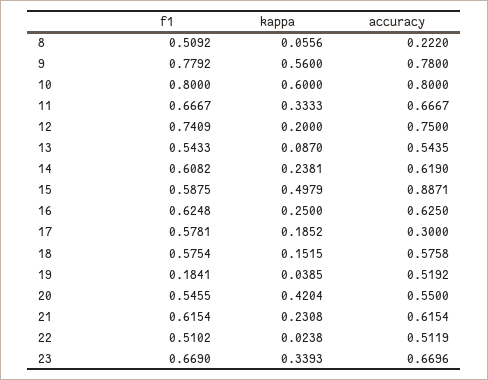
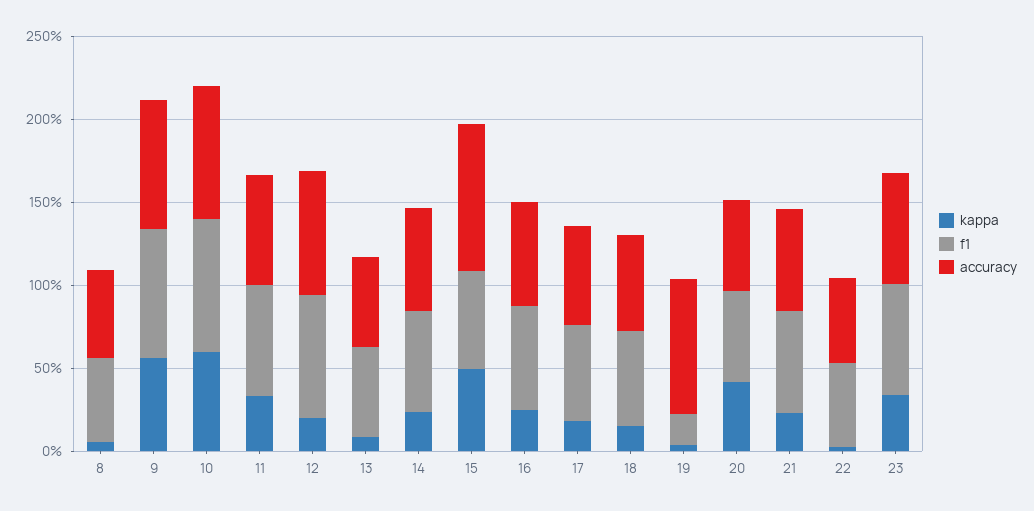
  {
    "f1": {
      "8": 0.5092,
      "9": 0.7792,
      "10": 0.8,
      "11": 0.6667,
      "12": 0.7409,
      "13": 0.5433,
      "14": 0.6082,
      "15": 0.5875,
      "16": 0.6248,
      "17": 0.5781,
      "18": 0.5754,
      "19": 0.1841,
      "20": 0.5455,
      "21": 0.6154,
      "22": 0.5102,
      "23": 0.669
    },
    "kappa": {
      "8": 0.0556,
      "9": 0.56,
      "10": 0.6,
      "11": 0.3333,
      "12": 0.2,
      "13": 0.087,
      "14": 0.2381,
      "15": 0.4979,
      "16": 0.25,
      "17": 0.1852,
      "18": 0.1515,
      "19": 0.0385,
      "20": 0.4204,
      "21": 0.2308,
      "22": 0.0238,
      "23": 0.3393
    },
    "accuracy": {
-     "8": 0.222,
+     "8": 0.5,
      "9": 0.78,
      "10": 0.8,
      "11": 0.6667,
      "12": 0.75,
      "13": 0.5435,
      "14": 0.619,
      "15": 0.8871,
      "16": 0.625,
-     "17": 0.3,
+     "17": 0.6,
      "18": 0.5758,
-     "19": 0.5192,
+     "19": 0.8,
      "20": 0.55,
      "21": 0.6154,
      "22": 0.5119,
      "23": 0.6696
    }
  }

